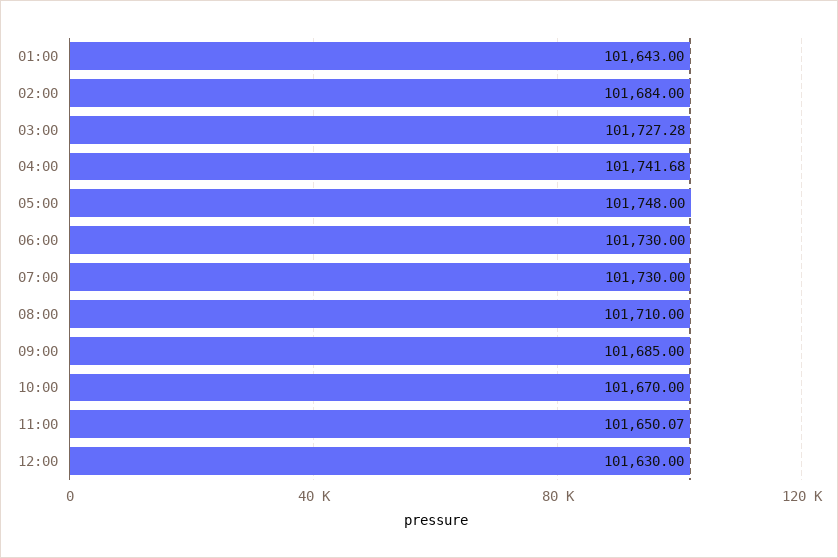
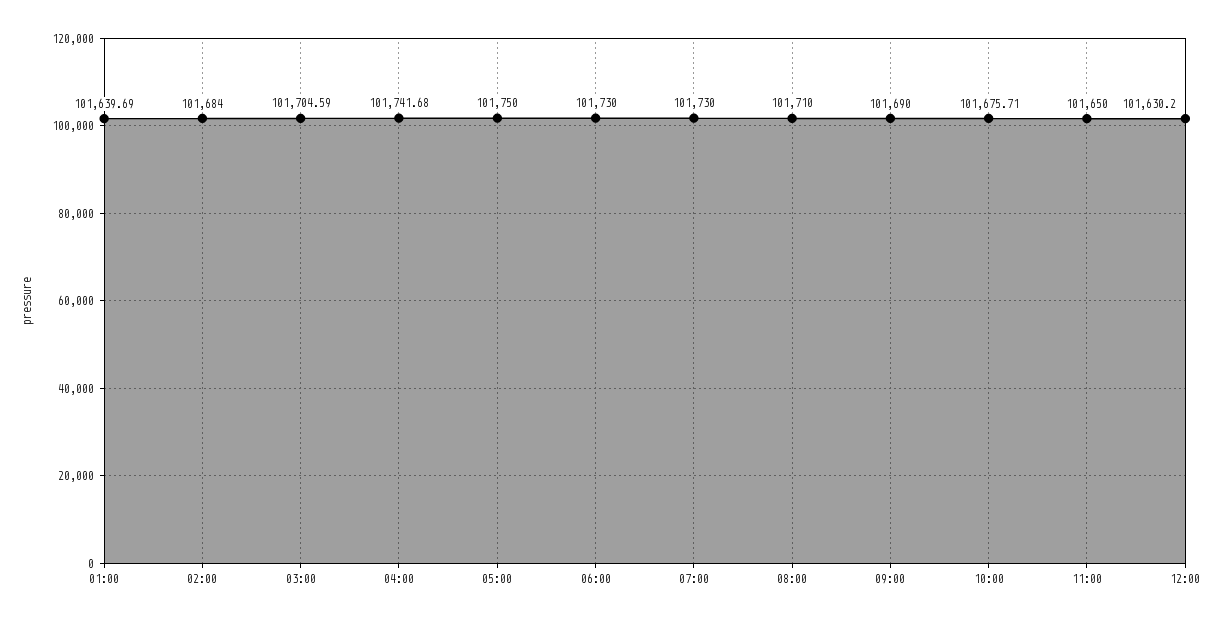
  {
-   "01:00": 101643,
+   "01:00": 101639.69,
    "02:00": 101684,
-   "03:00": 101727.28,
+   "03:00": 101704.59,
    "04:00": 101741.68,
-   "05:00": 101748,
+   "05:00": 101750,
    "06:00": 101730,
    "07:00": 101730,
    "08:00": 101710,
-   "09:00": 101685,
+   "09:00": 101690,
-   "10:00": 101670,
+   "10:00": 101675.71,
-   "11:00": 101650.07,
+   "11:00": 101650,
-   "12:00": 101630
+   "12:00": 101630.2
  }

